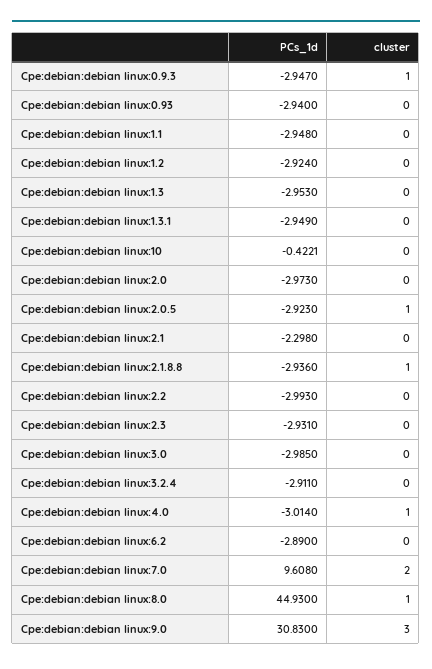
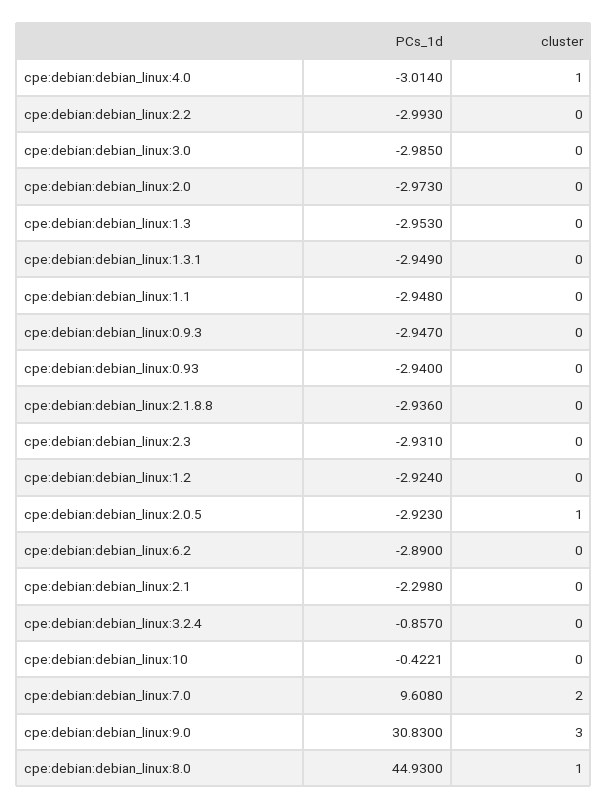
  {
    "PCs_1d": {
      "Cpe:debian:debian linux:0.9.3": -2.947,
      "Cpe:debian:debian linux:0.93": -2.94,
      "Cpe:debian:debian linux:1.1": -2.948,
      "Cpe:debian:debian linux:1.2": -2.924,
      "Cpe:debian:debian linux:1.3": -2.953,
      "Cpe:debian:debian linux:1.3.1": -2.949,
      "Cpe:debian:debian linux:10": -0.4221,
      "Cpe:debian:debian linux:2.0": -2.973,
      "Cpe:debian:debian linux:2.0.5": -2.923,
      "Cpe:debian:debian linux:2.1": -2.298,
      "Cpe:debian:debian linux:2.1.8.8": -2.936,
      "Cpe:debian:debian linux:2.2": -2.993,
      "Cpe:debian:debian linux:2.3": -2.931,
      "Cpe:debian:debian linux:3.0": -2.985,
-     "Cpe:debian:debian linux:3.2.4": -2.911,
+     "Cpe:debian:debian linux:3.2.4": -0.857,
      "Cpe:debian:debian linux:4.0": -3.014,
      "Cpe:debian:debian linux:6.2": -2.89,
      "Cpe:debian:debian linux:7.0": 9.608,
      "Cpe:debian:debian linux:8.0": 44.93,
      "Cpe:debian:debian linux:9.0": 30.83
    },
    "cluster": {
-     "Cpe:debian:debian linux:0.9.3": 1,
+     "Cpe:debian:debian linux:0.9.3": 0,
      "Cpe:debian:debian linux:0.93": 0,
      "Cpe:debian:debian linux:1.1": 0,
      "Cpe:debian:debian linux:1.2": 0,
      "Cpe:debian:debian linux:1.3": 0,
      "Cpe:debian:debian linux:1.3.1": 0,
      "Cpe:debian:debian linux:10": 0,
      "Cpe:debian:debian linux:2.0": 0,
      "Cpe:debian:debian linux:2.0.5": 1,
      "Cpe:debian:debian linux:2.1": 0,
-     "Cpe:debian:debian linux:2.1.8.8": 1,
+     "Cpe:debian:debian linux:2.1.8.8": 0,
      "Cpe:debian:debian linux:2.2": 0,
      "Cpe:debian:debian linux:2.3": 0,
      "Cpe:debian:debian linux:3.0": 0,
      "Cpe:debian:debian linux:3.2.4": 0,
      "Cpe:debian:debian linux:4.0": 1,
      "Cpe:debian:debian linux:6.2": 0,
      "Cpe:debian:debian linux:7.0": 2,
      "Cpe:debian:debian linux:8.0": 1,
      "Cpe:debian:debian linux:9.0": 3
    }
  }

